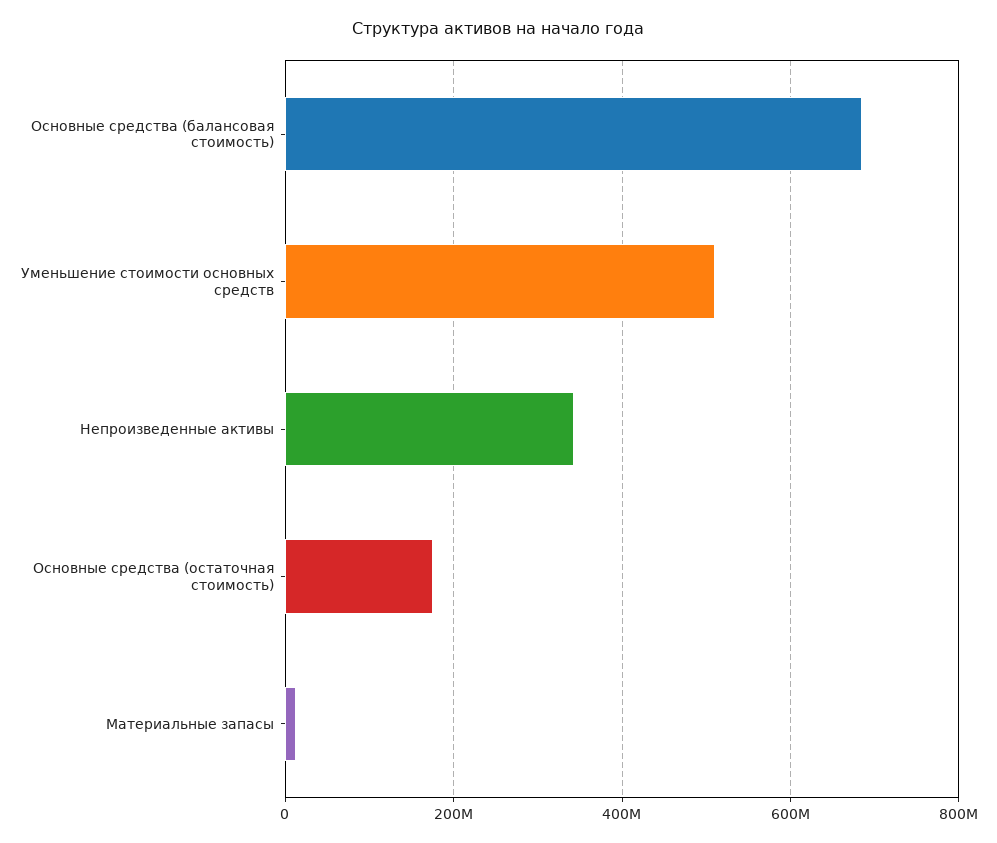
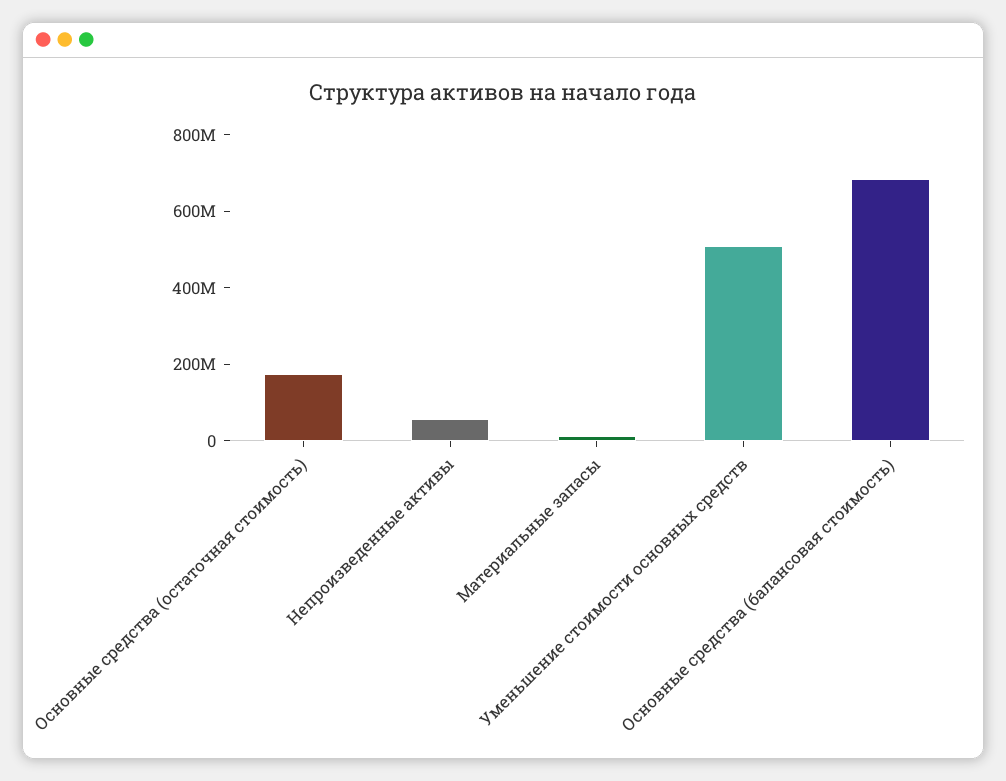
  {
    "Основные средства (балансовая стоимость)": 680000000,
    "Уменьшение стоимости основных средств": 500000000,
-   "Непроизведенные активы": 340000000,
+   "Непроизведенные активы": 50000000,
    "Основные средства (остаточная стоимость)": 180000000,
    "Материальные запасы": 20000000
  }

